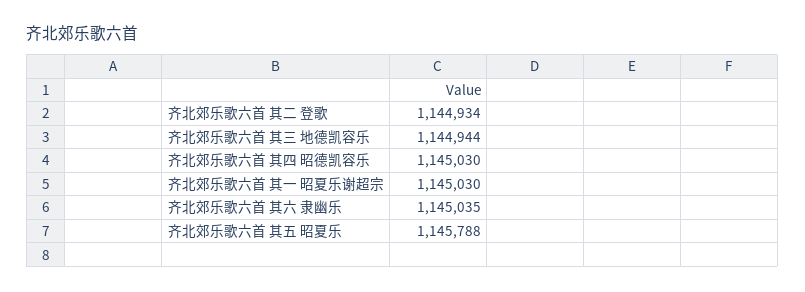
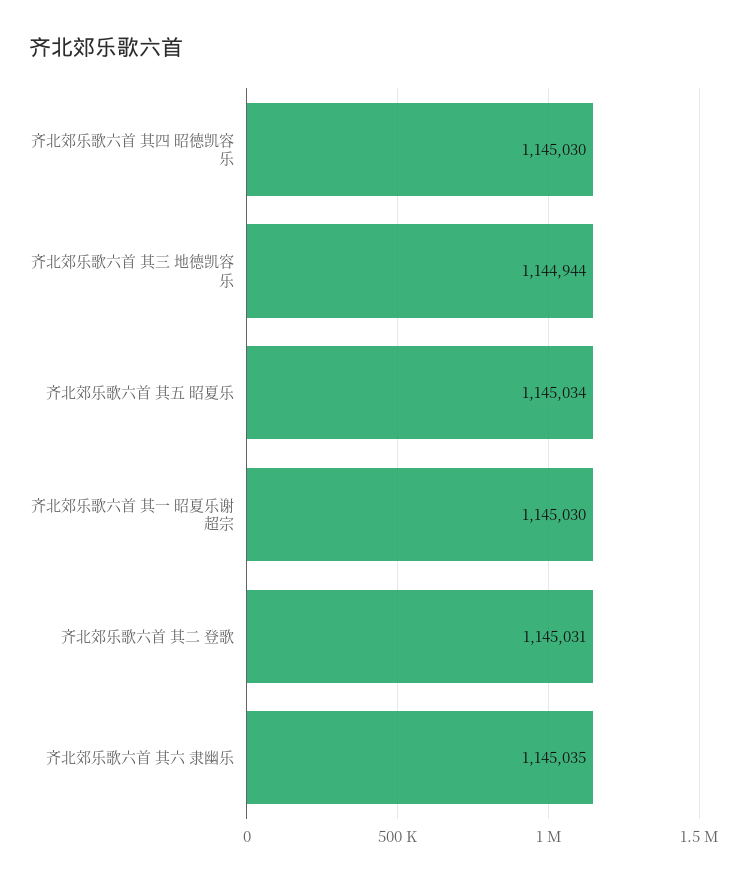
  {
-   "齐北郊乐歌六首 其二 登歌": 1144934,
+   "齐北郊乐歌六首 其二 登歌": 1145031,
    "齐北郊乐歌六首 其三 地德凯容乐": 1144944,
    "齐北郊乐歌六首 其四 昭德凯容乐": 1145030,
    "齐北郊乐歌六首 其一 昭夏乐谢超宗": 1145030,
    "齐北郊乐歌六首 其六 隶幽乐": 1145035,
-   "齐北郊乐歌六首 其五 昭夏乐": 1145788
+   "齐北郊乐歌六首 其五 昭夏乐": 1145034
  }

